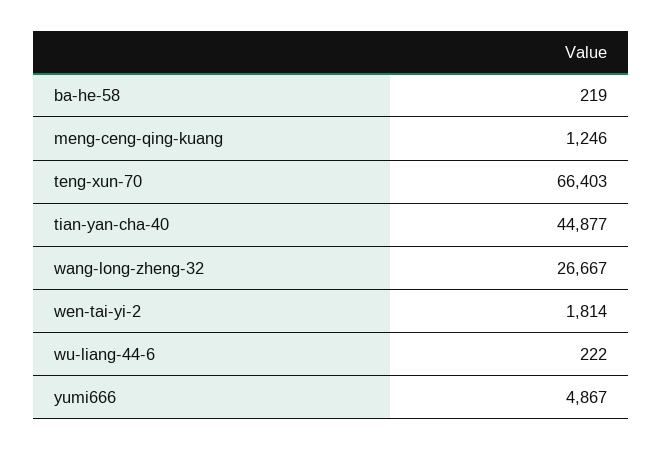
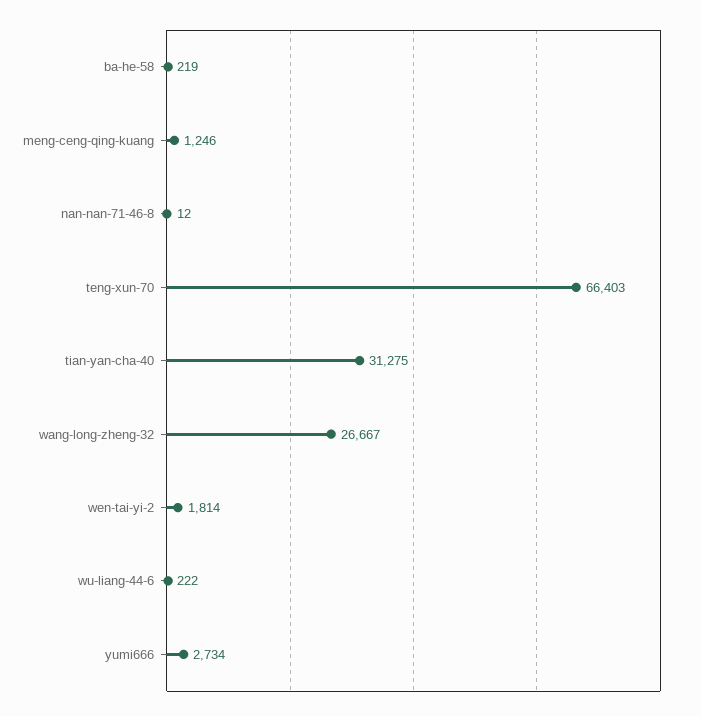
  {
    "ba-he-58": 219,
    "meng-ceng-qing-kuang": 1246,
    "teng-xun-70": 66403,
-   "tian-yan-cha-40": 44877,
+   "tian-yan-cha-40": 31275,
    "wang-long-zheng-32": 26667,
    "wen-tai-yi-2": 1814,
    "wu-liang-44-6": 222,
-   "yumi666": 4867
+   "yumi666": 2734,
+   "nan-nan-71-46-8": 12
  }

